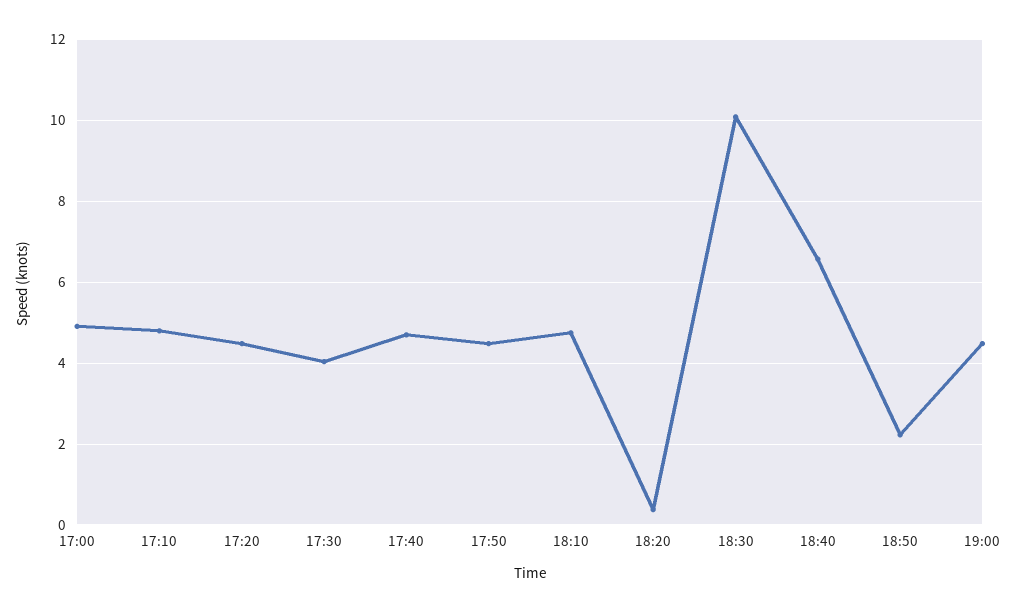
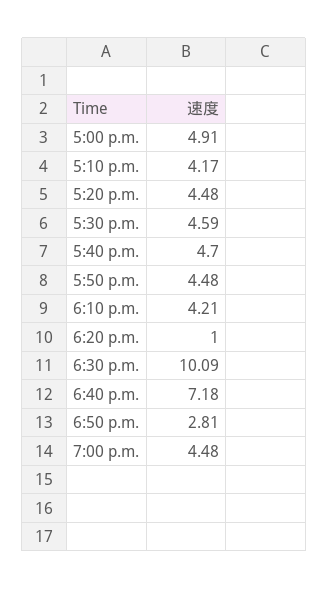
  {
    "17:00": 4.91,
-   "17:10": 4.8,
+   "17:10": 4.17,
    "17:20": 4.48,
-   "17:30": 4,
+   "17:30": 4.59,
    "17:40": 4.7,
    "17:50": 4.48,
-   "18:10": 4.8,
+   "18:10": 4.21,
-   "18:20": 0.4,
+   "18:20": 1,
    "18:30": 10.09,
-   "18:40": 6.6,
+   "18:40": 7.18,
-   "18:50": 2.2,
+   "18:50": 2.81,
    "19:00": 4.48
  }

